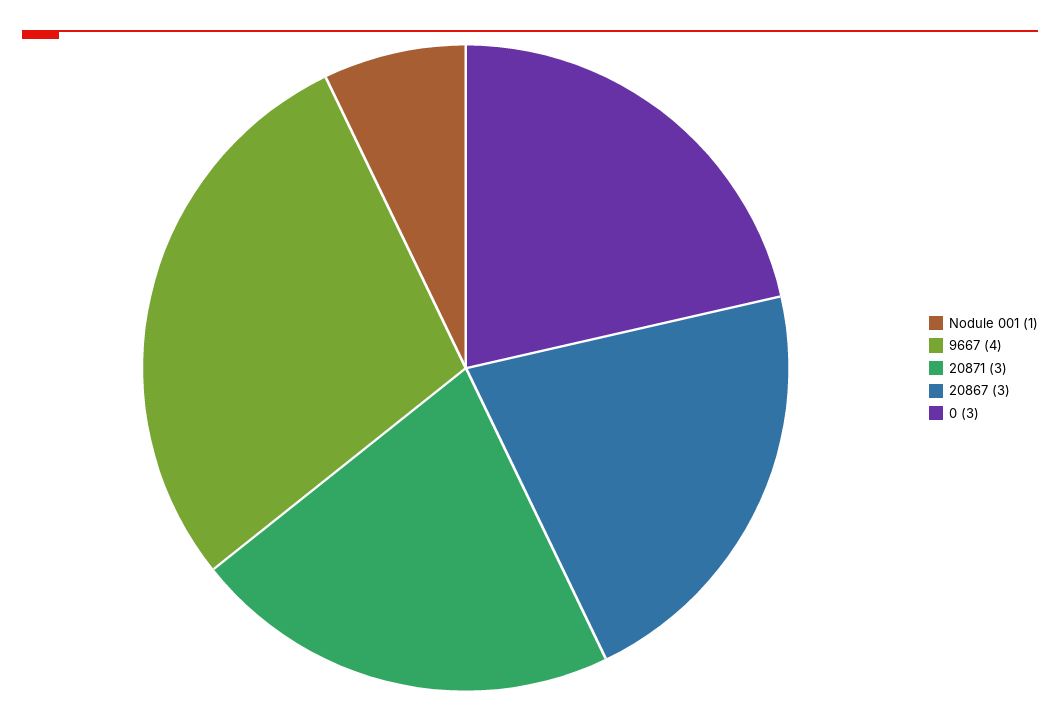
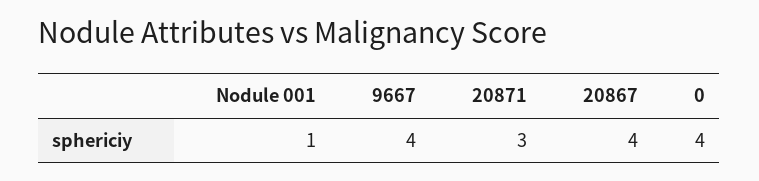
  {
    "Nodule 001": 1,
    "9667": 4,
    "20871": 3,
-   "20867": 3,
+   "20867": 4,
-   "0": 3
+   "0": 4
  }

